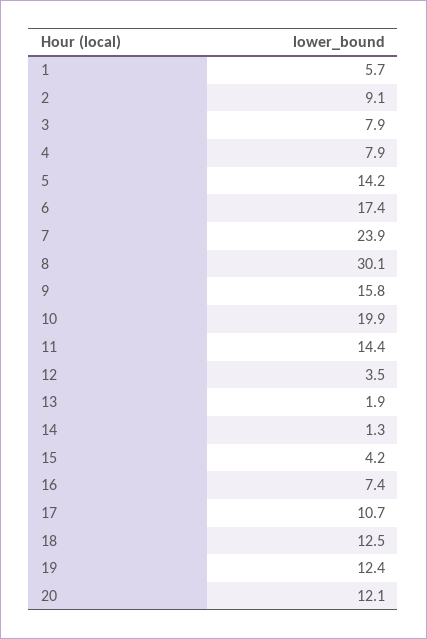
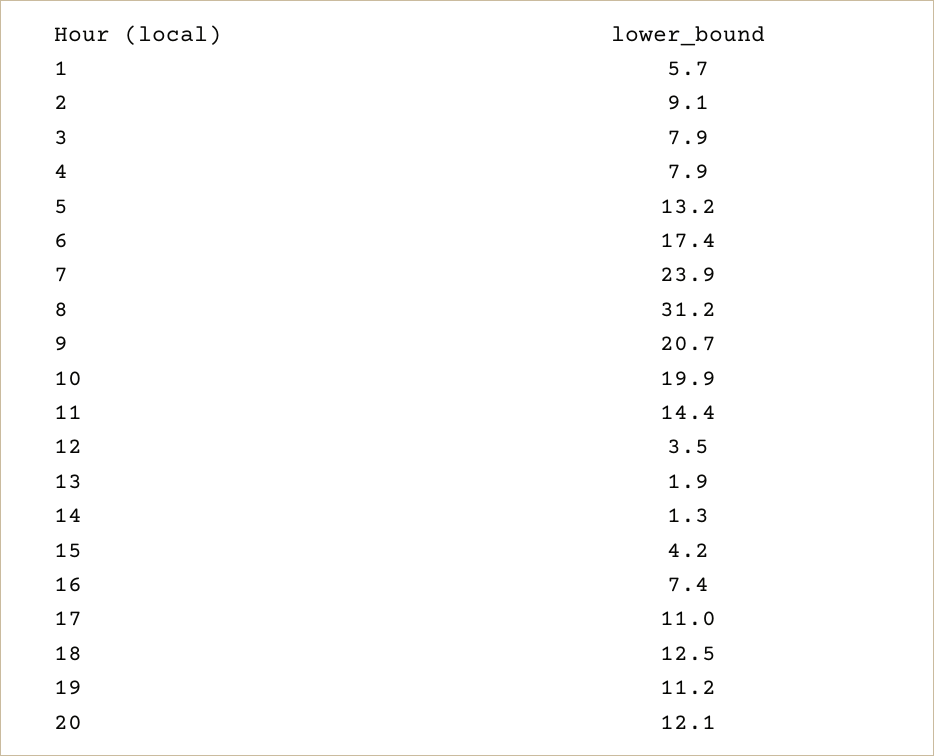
  {
    "1": 5.7,
    "2": 9.1,
    "3": 7.9,
    "4": 7.9,
-   "5": 14.2,
+   "5": 13.2,
    "6": 17.4,
    "7": 23.9,
-   "8": 30.1,
+   "8": 31.2,
-   "9": 15.8,
+   "9": 20.7,
    "10": 19.9,
    "11": 14.4,
    "12": 3.5,
    "13": 1.9,
    "14": 1.3,
    "15": 4.2,
    "16": 7.4,
-   "17": 10.7,
+   "17": 11,
    "18": 12.5,
-   "19": 12.4,
+   "19": 11.2,
    "20": 12.1
  }

